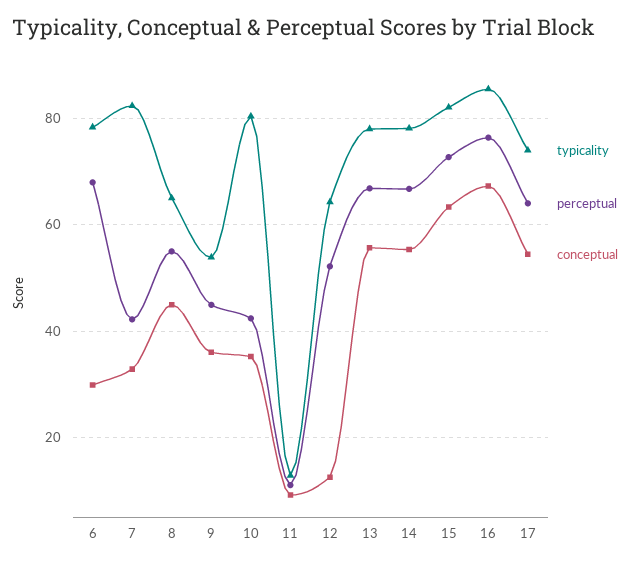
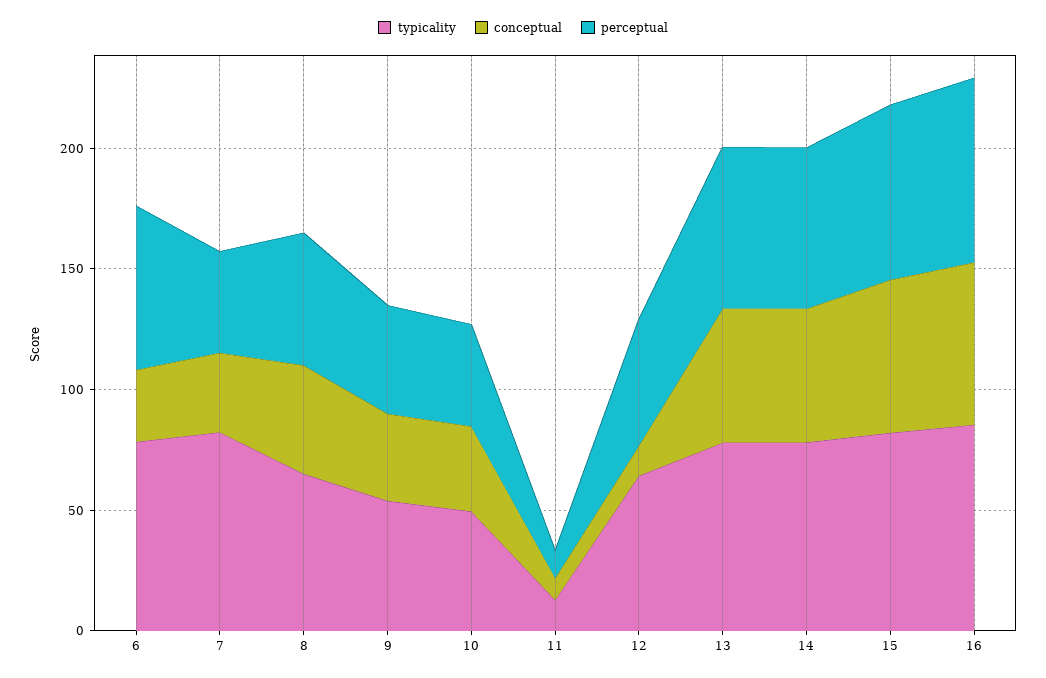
  {
    "typicality": {
      "6": 78,
      "7": 82,
      "8": 66,
      "9": 54,
-     "10": 80,
+     "10": 50,
      "11": 12,
      "12": 64,
      "13": 78,
      "14": 78,
      "15": 82,
-     "16": 86,
+     "16": 86
-     "17": 74
    },
    "perceptual": {
      "6": 68,
      "7": 42,
      "8": 56,
      "9": 44,
      "10": 42,
      "11": 12,
      "12": 52,
      "13": 66,
      "14": 66,
      "15": 72,
-     "16": 76,
+     "16": 76
-     "17": 64
    },
    "conceptual": {
      "6": 30,
      "7": 32,
      "8": 44,
      "9": 36,
      "10": 36,
      "11": 10,
      "12": 12,
      "13": 56,
      "14": 56,
      "15": 64,
-     "16": 68,
+     "16": 68
-     "17": 54
    }
  }

